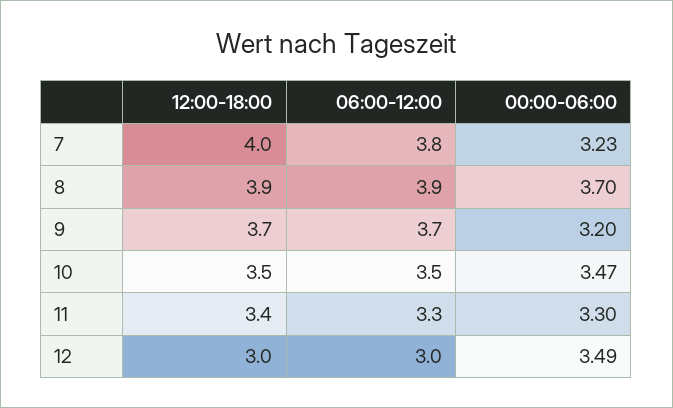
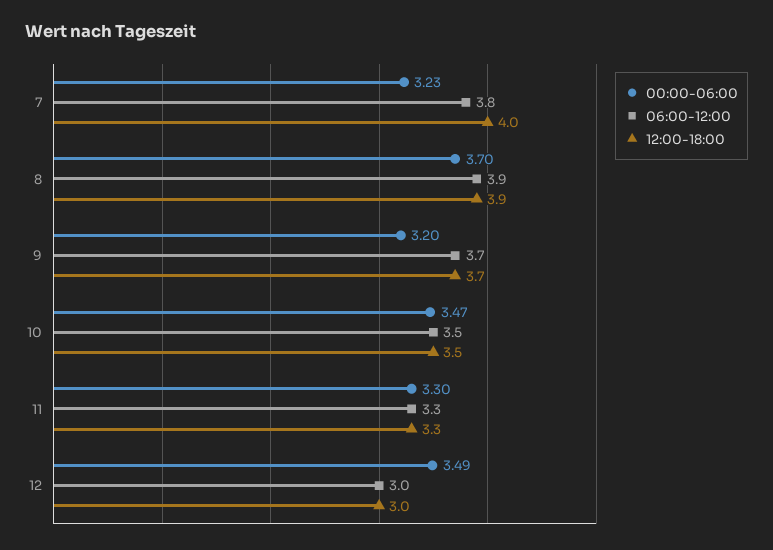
  {
    "12:00-18:00": {
      "7": 4,
      "8": 3.9,
      "9": 3.7,
      "10": 3.5,
-     "11": 3.4,
+     "11": 3.3,
      "12": 3
    },
    "06:00-12:00": {
      "7": 3.8,
      "8": 3.9,
      "9": 3.7,
      "10": 3.5,
      "11": 3.3,
      "12": 3
    },
    "00:00-06:00": {
      "7": 3.23,
      "8": 3.7,
      "9": 3.2,
      "10": 3.47,
      "11": 3.3,
      "12": 3.49
    }
  }

